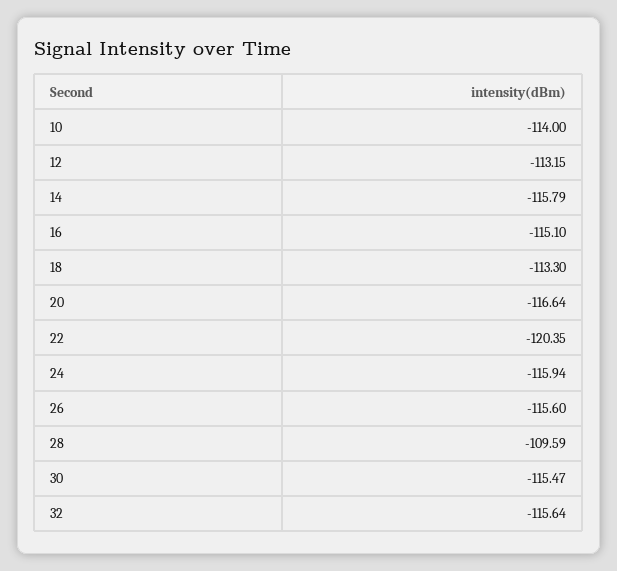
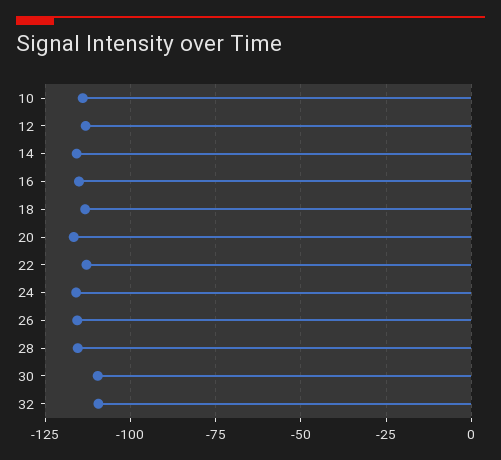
  {
    "10": -114,
    "12": -113.15,
    "14": -115.79,
    "16": -115.1,
    "18": -113.3,
    "20": -116.64,
-   "22": -120.35,
+   "22": -112.5,
    "24": -115.94,
    "26": -115.6,
-   "28": -109.59,
+   "28": -115,
-   "30": -115.47,
+   "30": -110,
-   "32": -115.64
+   "32": -110
  }

